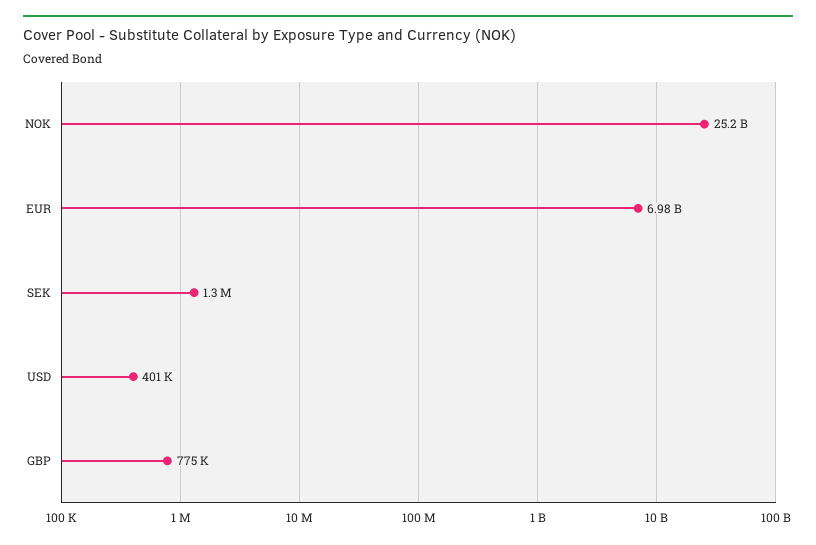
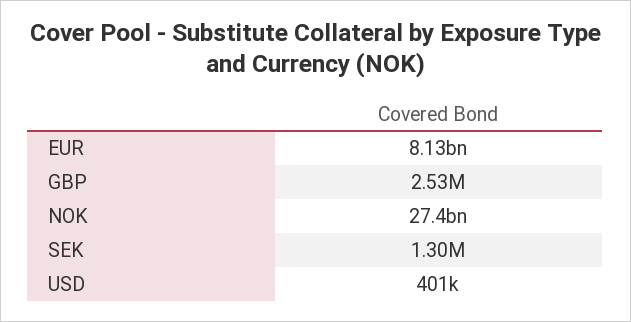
  {
-   "NOK": 25200000000,
+   "NOK": 27400000000,
-   "EUR": 6980000000,
+   "EUR": 8130000000,
    "SEK": 1300000,
    "USD": 401000,
-   "GBP": 775000
+   "GBP": 2530000
  }

